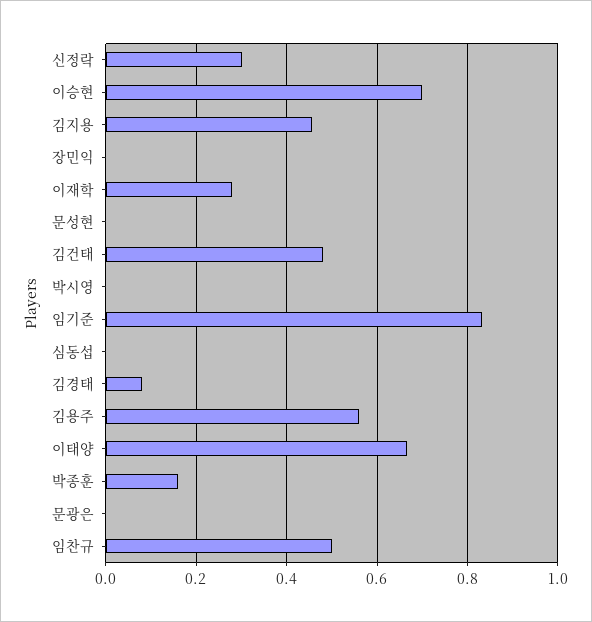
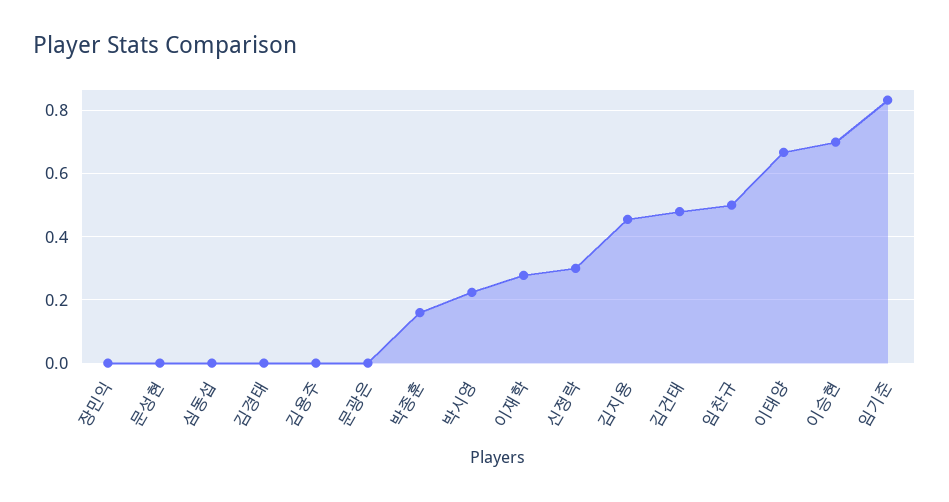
  {
    "신정락": 0.3,
    "이승현": 0.7,
    "김지용": 0.46,
    "장민익": 0,
    "이재학": 0.28,
    "문성현": 0,
    "김건태": 0.48,
-   "박시영": 0,
+   "박시영": 0.22,
    "임기준": 0.84,
    "심동섭": 0,
-   "김경태": 0.08,
+   "김경태": 0,
-   "김용주": 0.56,
+   "김용주": 0,
    "이태양": 0.66,
    "박종훈": 0.16,
    "문광은": 0,
    "임찬규": 0.5
  }

